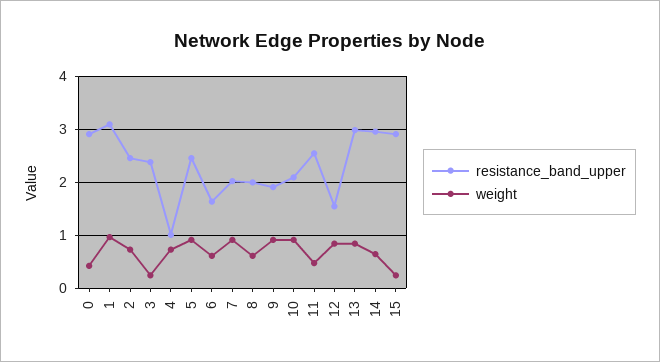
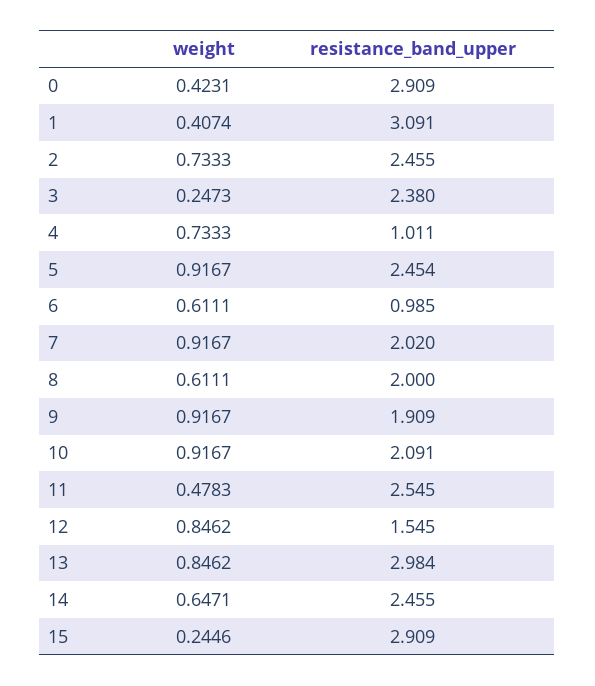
  {
    "resistance_band_upper": {
      "0": 2.909,
      "1": 3.091,
      "2": 2.455,
      "3": 2.38,
      "4": 1.011,
      "5": 2.454,
-     "6": 1.6,
+     "6": 0.985,
      "7": 2.02,
      "8": 2,
      "9": 1.909,
      "10": 2.091,
      "11": 2.545,
      "12": 1.545,
      "13": 2.984,
-     "14": 3,
+     "14": 2.455,
      "15": 2.909
    },
    "weight": {
      "0": 0.4231,
-     "1": 1,
+     "1": 0.4074,
      "2": 0.7333,
      "3": 0.2473,
      "4": 0.7333,
      "5": 0.9167,
      "6": 0.6111,
      "7": 0.9167,
      "8": 0.6111,
      "9": 0.9167,
      "10": 0.9167,
      "11": 0.4783,
      "12": 0.8462,
      "13": 0.8462,
      "14": 0.6471,
      "15": 0.2446
    }
  }

